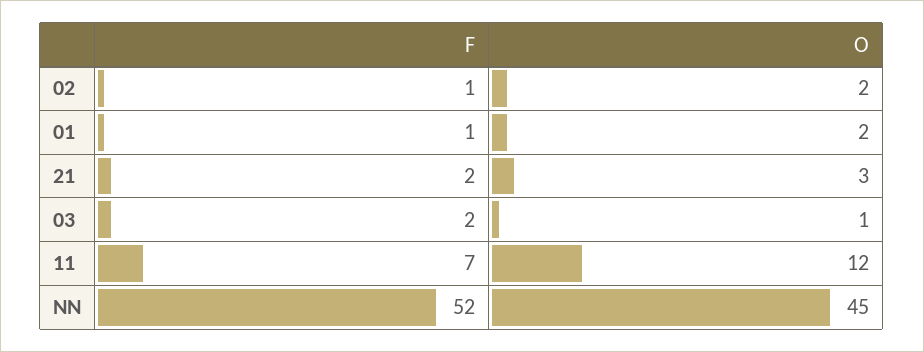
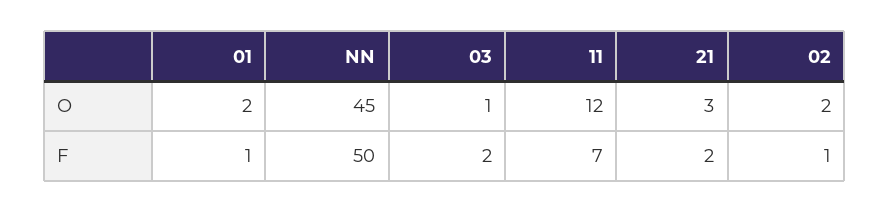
  {
    "F": {
      "02": 1,
      "01": 1,
      "21": 2,
      "03": 2,
      "11": 7,
-     "NN": 52
+     "NN": 50
    },
    "O": {
      "02": 2,
      "01": 2,
      "21": 3,
      "03": 1,
      "11": 12,
      "NN": 45
    }
  }

